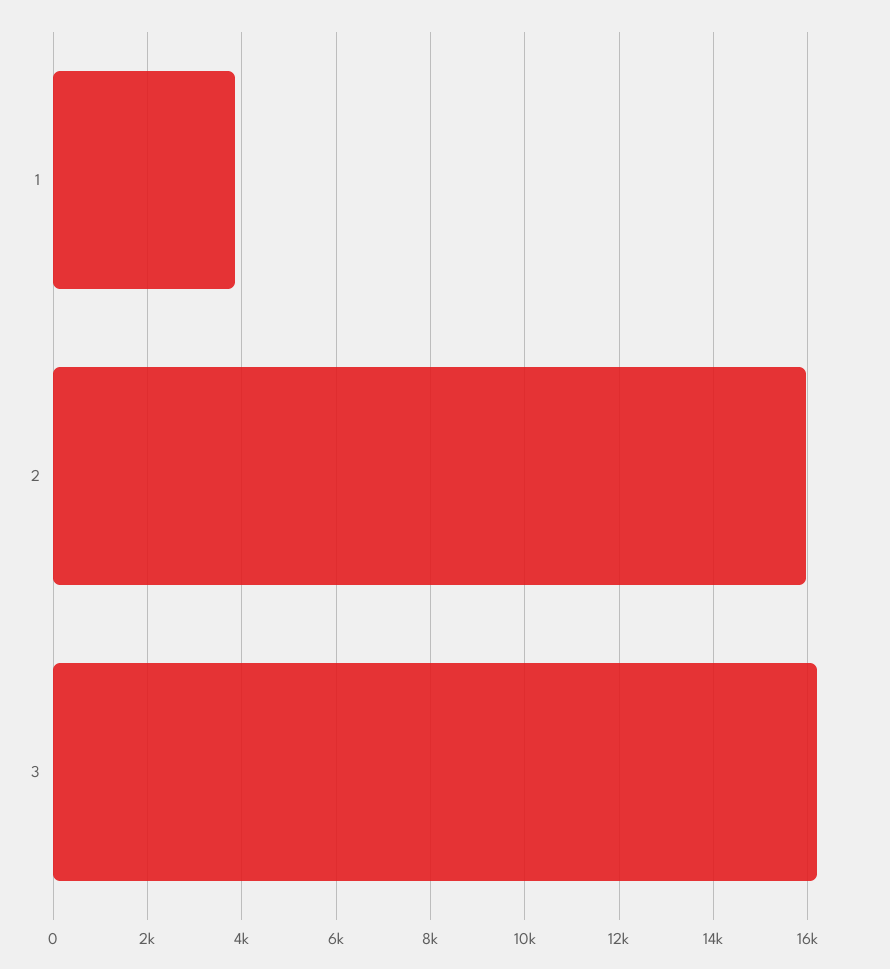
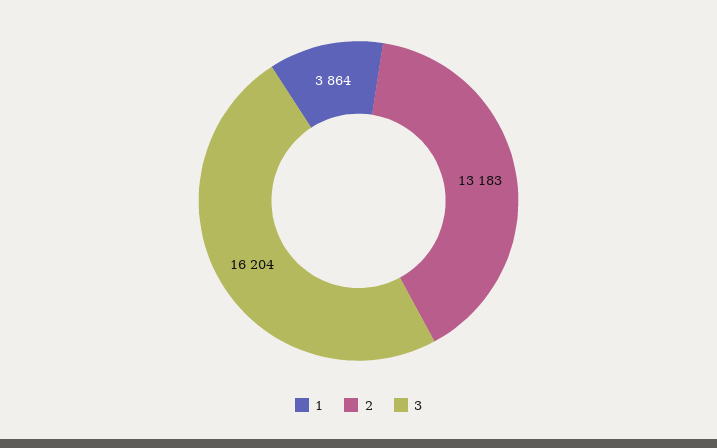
  {
    "1": 3864,
-   "2": 16000,
+   "2": 13183,
    "3": 16204
  }

